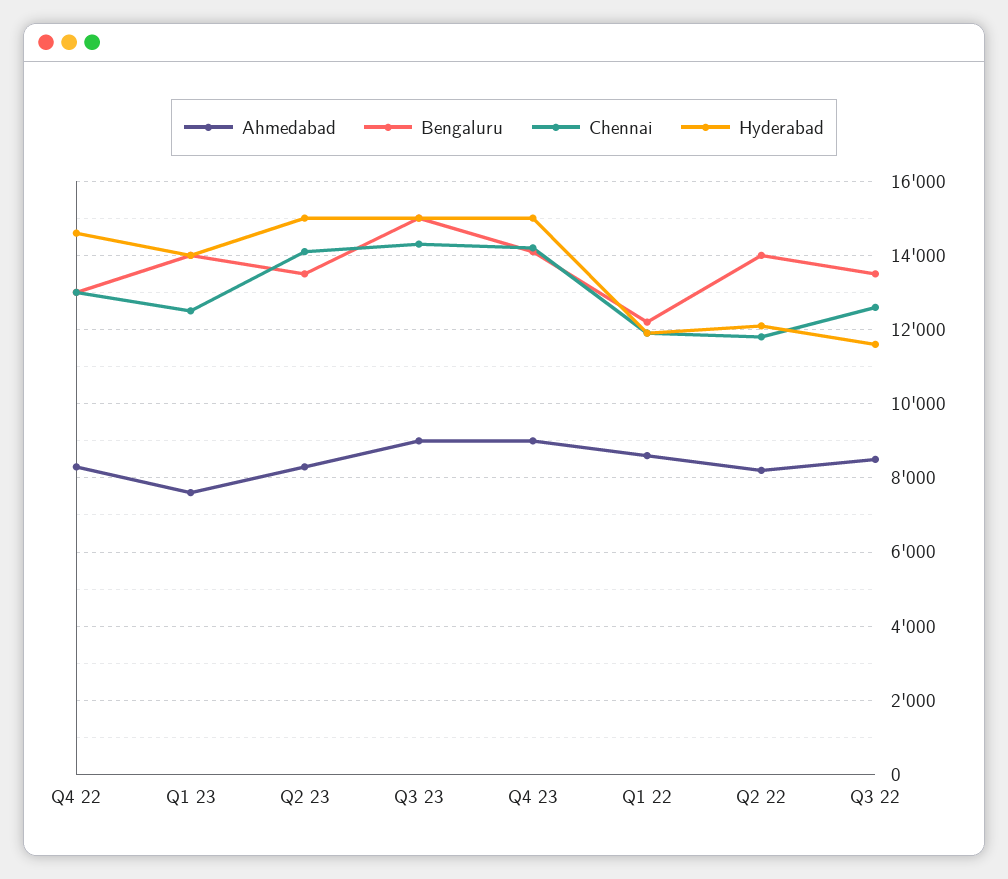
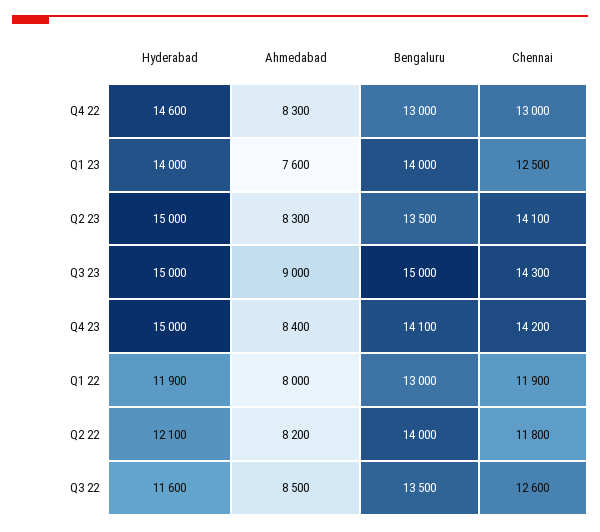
  {
    "Ahmedabad": {
      "Q4 22": 8300,
      "Q1 23": 7600,
      "Q2 23": 8300,
      "Q3 23": 9000,
-     "Q4 23": 9000,
+     "Q4 23": 8400,
-     "Q1 22": 8600,
+     "Q1 22": 8000,
      "Q2 22": 8200,
      "Q3 22": 8500
    },
    "Bengaluru": {
      "Q4 22": 13000,
      "Q1 23": 14000,
      "Q2 23": 13500,
      "Q3 23": 15000,
      "Q4 23": 14100,
-     "Q1 22": 12200,
+     "Q1 22": 13000,
      "Q2 22": 14000,
      "Q3 22": 13500
    },
    "Chennai": {
      "Q4 22": 13000,
      "Q1 23": 12500,
      "Q2 23": 14100,
      "Q3 23": 14300,
      "Q4 23": 14200,
      "Q1 22": 11900,
      "Q2 22": 11800,
      "Q3 22": 12600
    },
    "Hyderabad": {
      "Q4 22": 14600,
      "Q1 23": 14000,
      "Q2 23": 15000,
      "Q3 23": 15000,
      "Q4 23": 15000,
      "Q1 22": 11900,
      "Q2 22": 12100,
      "Q3 22": 11600
    }
  }

